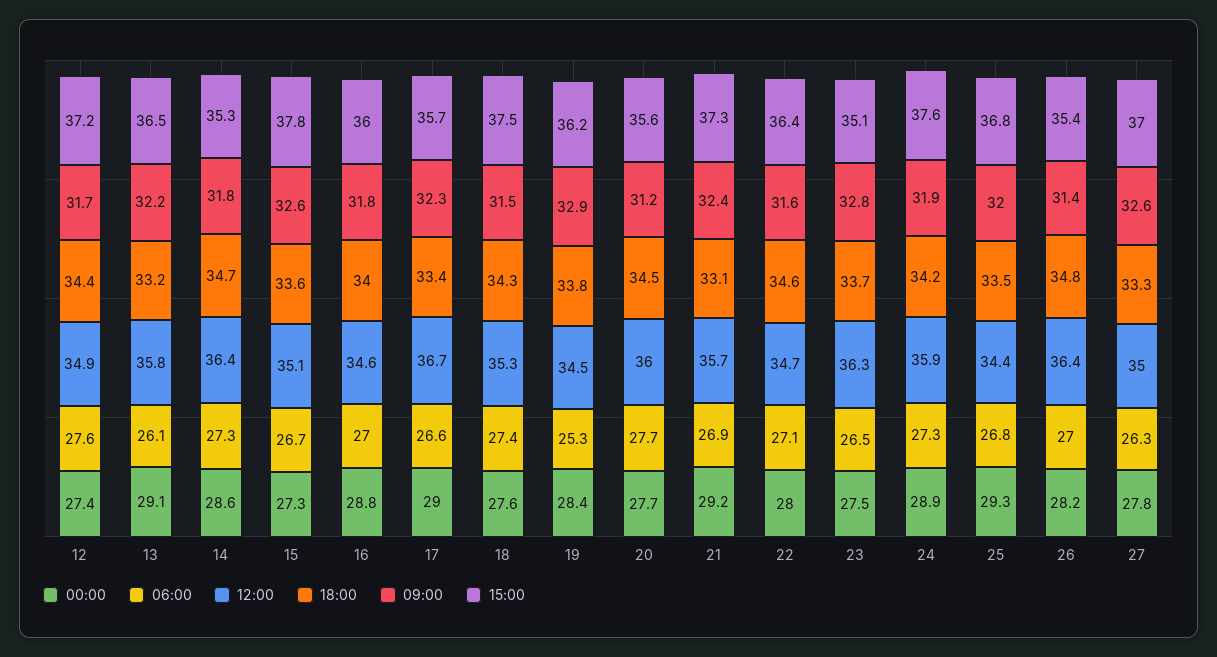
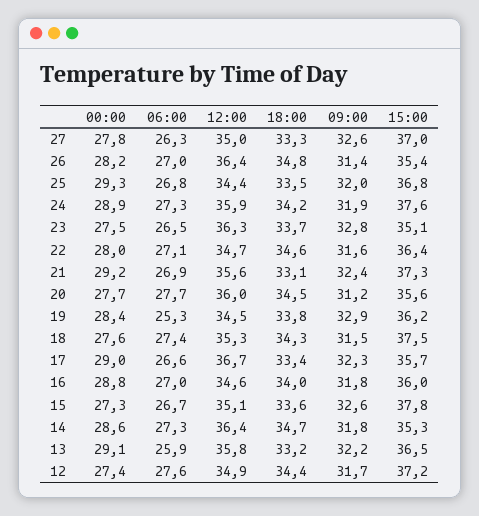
  {
    "00:00": {
      "12": 27.4,
      "13": 29.1,
      "14": 28.6,
      "15": 27.3,
      "16": 28.8,
      "17": 29,
      "18": 27.6,
      "19": 28.4,
      "20": 27.7,
      "21": 29.2,
      "22": 28,
      "23": 27.5,
      "24": 28.9,
      "25": 29.3,
      "26": 28.2,
      "27": 27.8
    },
    "06:00": {
      "12": 27.6,
-     "13": 26.1,
+     "13": 25.9,
      "14": 27.3,
      "15": 26.7,
      "16": 27,
      "17": 26.6,
      "18": 27.4,
      "19": 25.3,
      "20": 27.7,
      "21": 26.9,
      "22": 27.1,
      "23": 26.5,
      "24": 27.3,
      "25": 26.8,
      "26": 27,
      "27": 26.3
    },
    "12:00": {
      "12": 34.9,
      "13": 35.8,
      "14": 36.4,
      "15": 35.1,
      "16": 34.6,
      "17": 36.7,
      "18": 35.3,
      "19": 34.5,
      "20": 36,
-     "21": 35.7,
+     "21": 35.6,
      "22": 34.7,
      "23": 36.3,
      "24": 35.9,
      "25": 34.4,
      "26": 36.4,
      "27": 35
    },
    "18:00": {
      "12": 34.4,
      "13": 33.2,
      "14": 34.7,
      "15": 33.6,
      "16": 34,
      "17": 33.4,
      "18": 34.3,
      "19": 33.8,
      "20": 34.5,
      "21": 33.1,
      "22": 34.6,
      "23": 33.7,
      "24": 34.2,
      "25": 33.5,
      "26": 34.8,
      "27": 33.3
    },
    "09:00": {
      "12": 31.7,
      "13": 32.2,
      "14": 31.8,
      "15": 32.6,
      "16": 31.8,
      "17": 32.3,
      "18": 31.5,
      "19": 32.9,
      "20": 31.2,
      "21": 32.4,
      "22": 31.6,
      "23": 32.8,
      "24": 31.9,
      "25": 32,
      "26": 31.4,
      "27": 32.6
    },
    "15:00": {
      "12": 37.2,
      "13": 36.5,
      "14": 35.3,
      "15": 37.8,
      "16": 36,
      "17": 35.7,
      "18": 37.5,
      "19": 36.2,
      "20": 35.6,
      "21": 37.3,
      "22": 36.4,
      "23": 35.1,
      "24": 37.6,
      "25": 36.8,
      "26": 35.4,
      "27": 37
    }
  }

